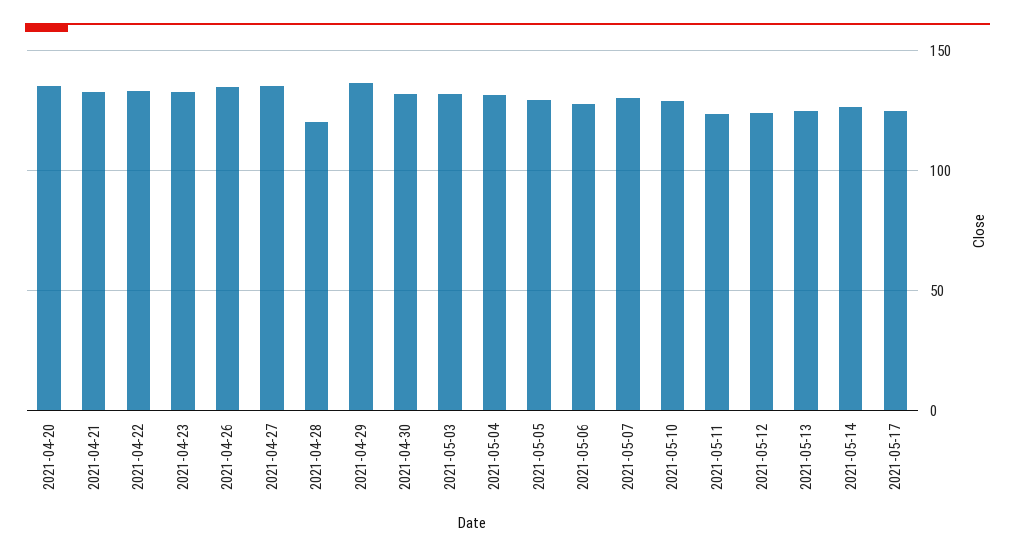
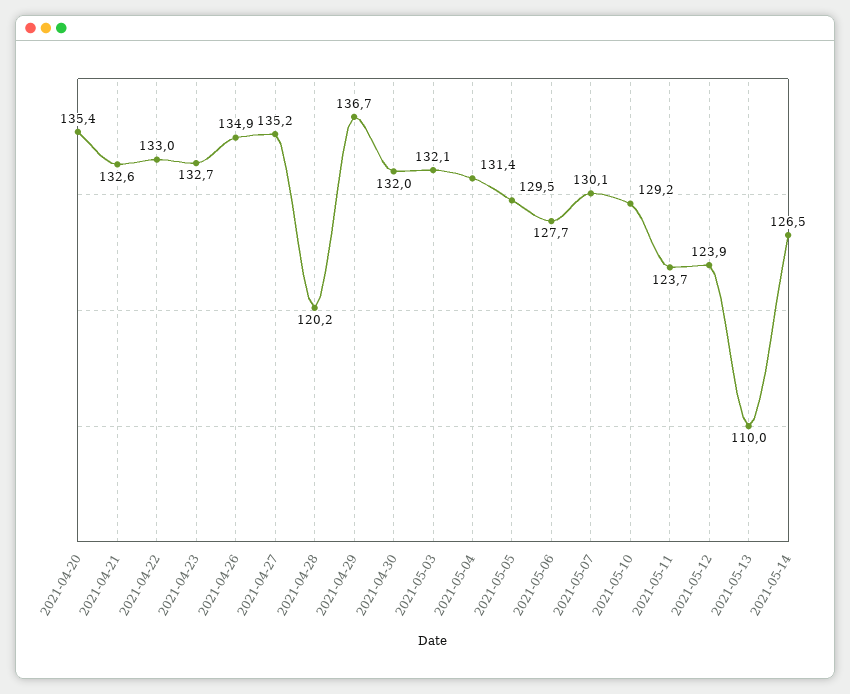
  {
    "2021-04-20": 135.4,
    "2021-04-21": 132.6,
    "2021-04-22": 133,
    "2021-04-23": 132.7,
    "2021-04-26": 134.9,
    "2021-04-27": 135.2,
    "2021-04-28": 120.2,
    "2021-04-29": 136.7,
    "2021-04-30": 132,
    "2021-05-03": 132.1,
    "2021-05-04": 131.4,
    "2021-05-05": 129.5,
    "2021-05-06": 127.7,
    "2021-05-07": 130.1,
    "2021-05-10": 129.2,
    "2021-05-11": 123.7,
    "2021-05-12": 123.9,
-   "2021-05-13": 125,
+   "2021-05-13": 110,
-   "2021-05-14": 126.5,
+   "2021-05-14": 126.5
-   "2021-05-17": 125
  }

